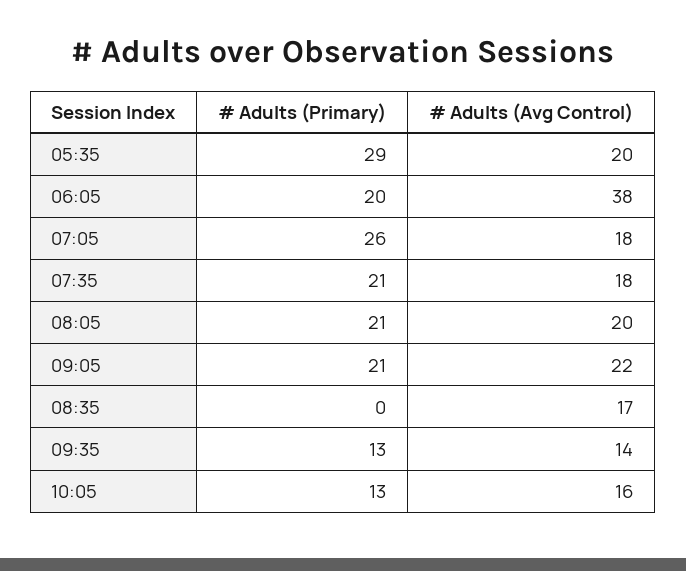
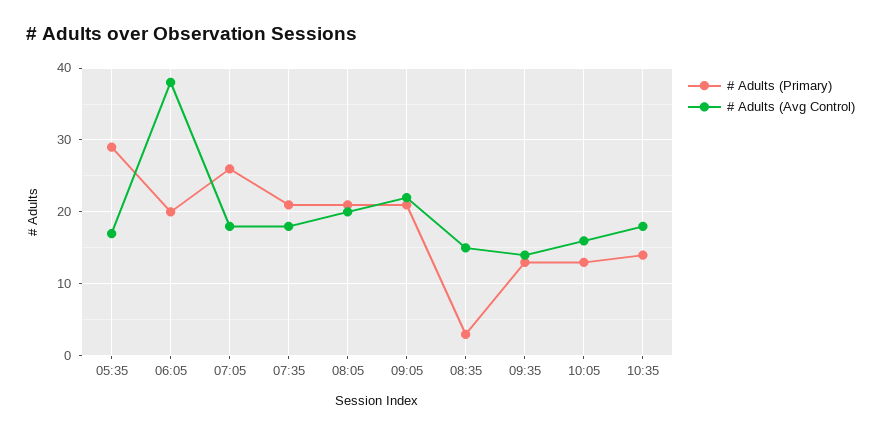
  {
    "# Adults (Primary)": {
      "05:35": 29,
      "06:05": 20,
      "07:05": 26,
      "07:35": 21,
      "08:05": 21,
      "09:05": 21,
-     "08:35": 0,
+     "08:35": 3,
      "09:35": 13,
-     "10:05": 13
+     "10:05": 13,
+     "10:35": 14
    },
    "# Adults (Avg Control)": {
-     "05:35": 20,
+     "05:35": 17,
      "06:05": 38,
      "07:05": 18,
      "07:35": 18,
      "08:05": 20,
      "09:05": 22,
-     "08:35": 17,
+     "08:35": 15,
      "09:35": 14,
-     "10:05": 16
+     "10:05": 16,
+     "10:35": 18
    }
  }

